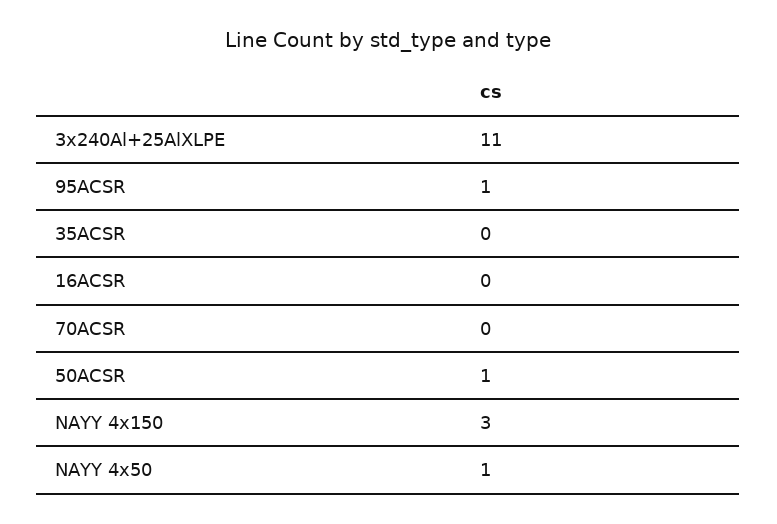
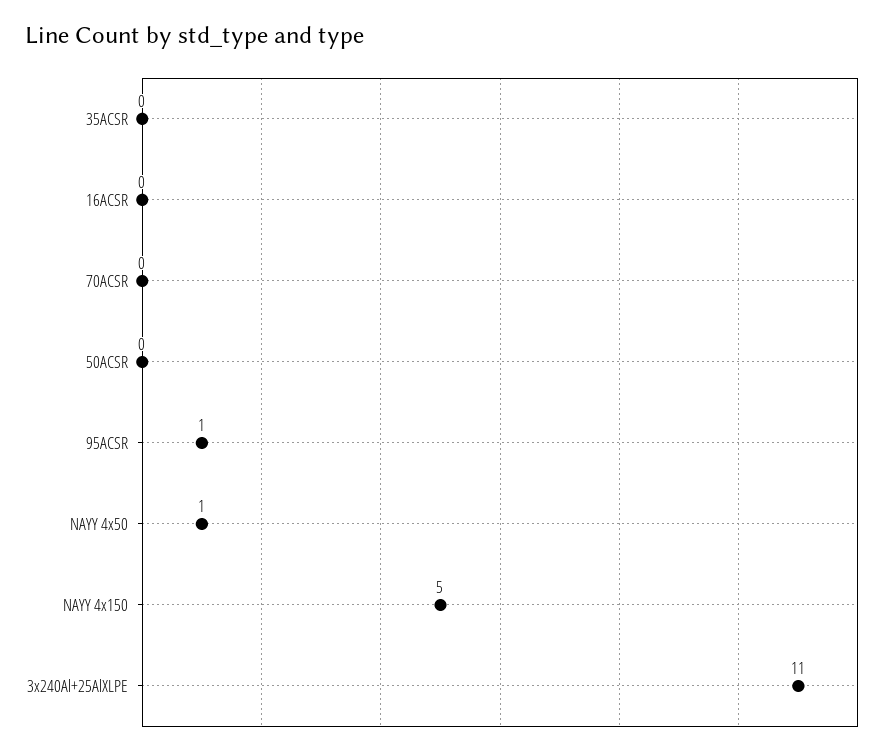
  {
    "3x240Al+25AlXLPE": 11,
    "95ACSR": 1,
    "35ACSR": 0,
    "16ACSR": 0,
    "70ACSR": 0,
-   "50ACSR": 1,
+   "50ACSR": 0,
-   "NAYY 4x150": 3,
+   "NAYY 4x150": 5,
    "NAYY 4x50": 1
  }

